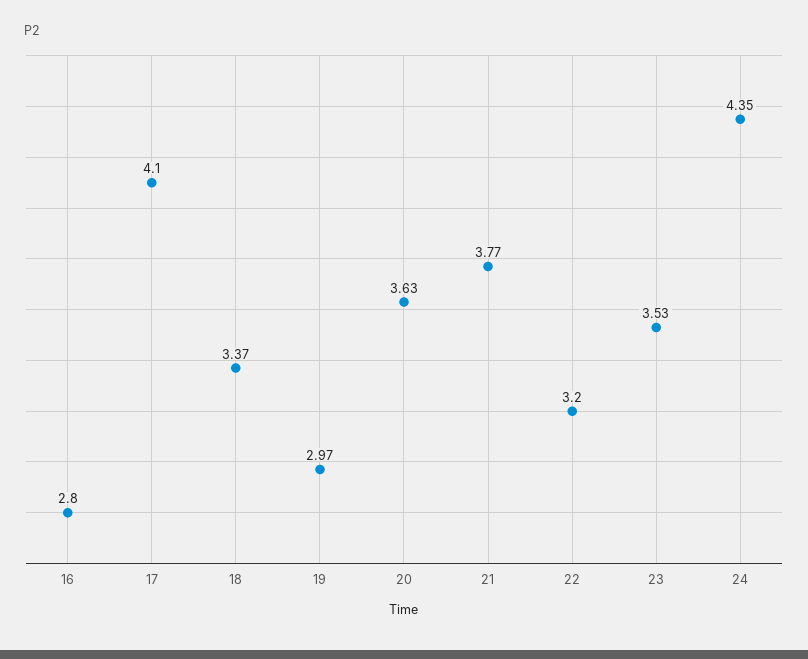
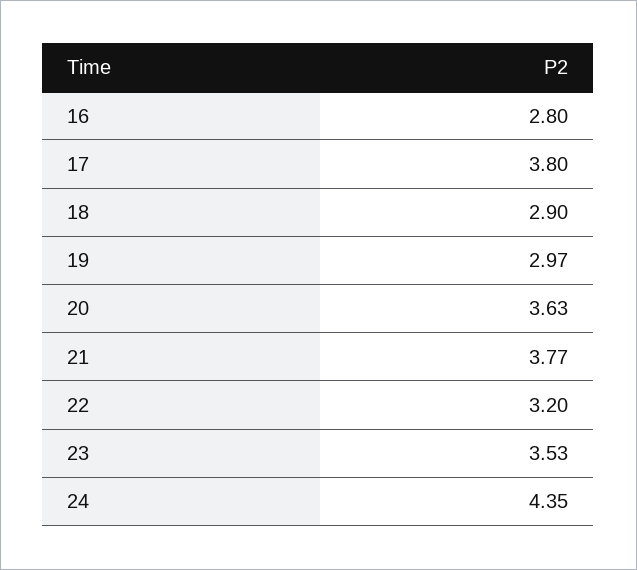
  {
    "16": 2.8,
-   "17": 4.1,
+   "17": 3.8,
-   "18": 3.37,
+   "18": 2.9,
    "19": 2.97,
    "20": 3.63,
    "21": 3.77,
    "22": 3.2,
    "23": 3.53,
    "24": 4.35
  }

